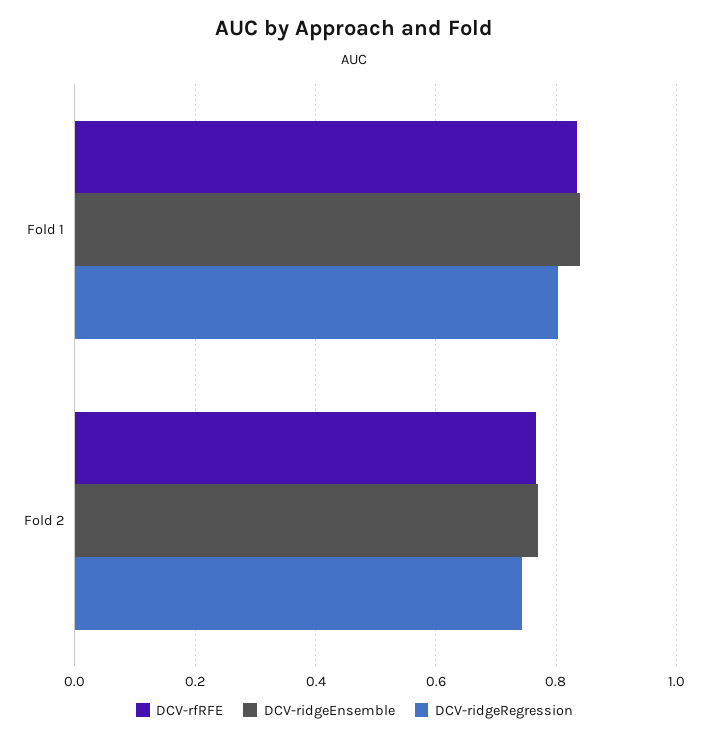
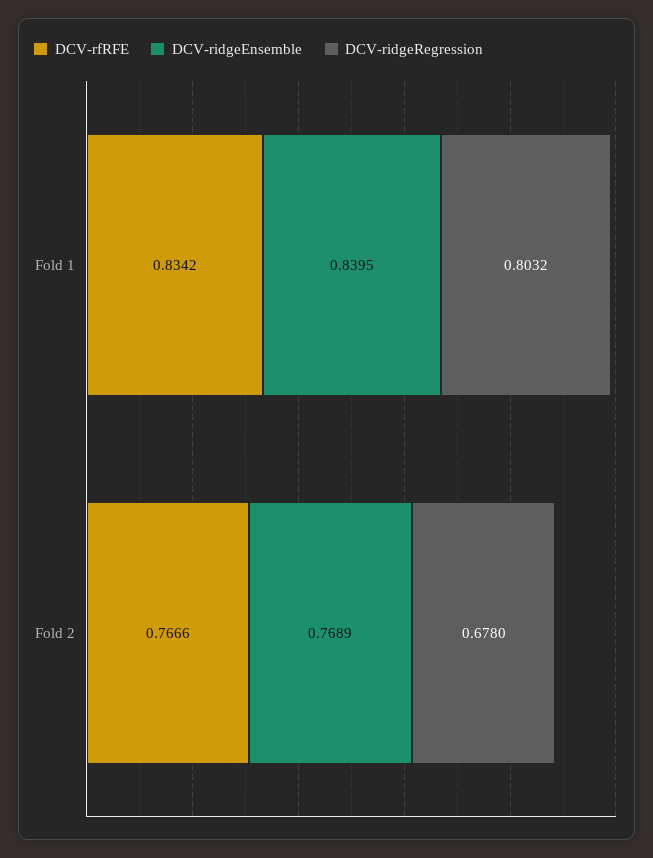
  {
    "DCV-rfRFE": {
      "Fold 1": 0.8342,
      "Fold 2": 0.7666
    },
    "DCV-ridgeEnsemble": {
      "Fold 1": 0.8395,
      "Fold 2": 0.7689
    },
    "DCV-ridgeRegression": {
      "Fold 1": 0.8032,
-     "Fold 2": 0.74
+     "Fold 2": 0.678
    }
  }

